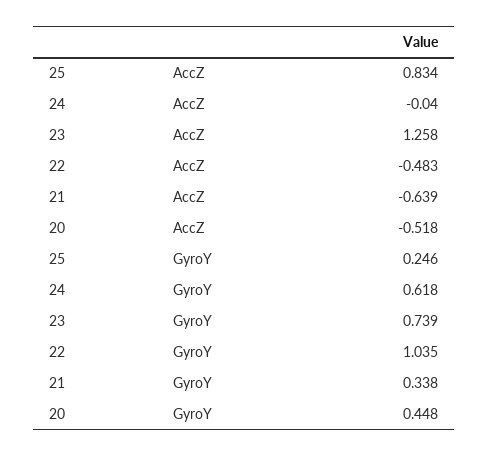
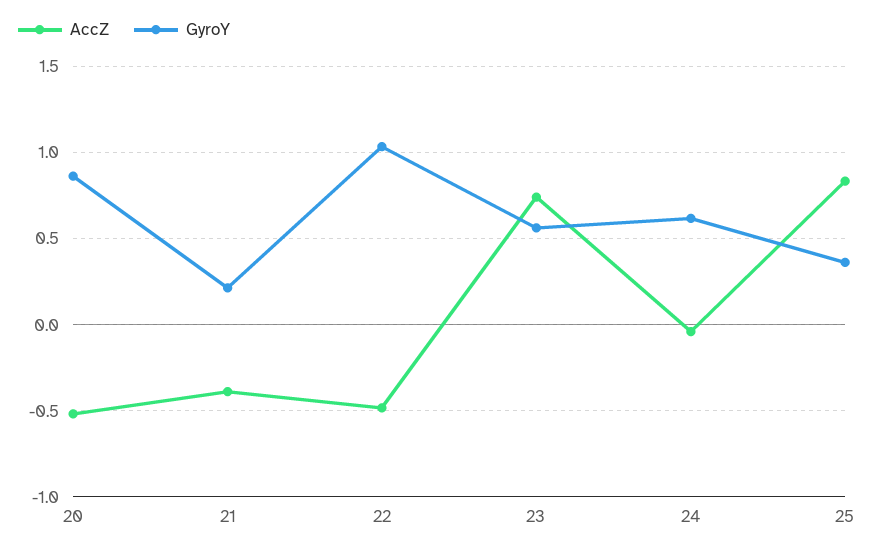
  {
    "AccZ": {
      "25": 0.834,
      "24": -0.04,
-     "23": 1.258,
+     "23": 0.75,
      "22": -0.483,
-     "21": -0.639,
+     "21": -0.4,
      "20": -0.518
    },
    "GyroY": {
-     "25": 0.246,
+     "25": 0.35,
      "24": 0.618,
-     "23": 0.739,
+     "23": 0.55,
      "22": 1.035,
-     "21": 0.338,
+     "21": 0.2,
-     "20": 0.448
+     "20": 0.85
    }
  }

